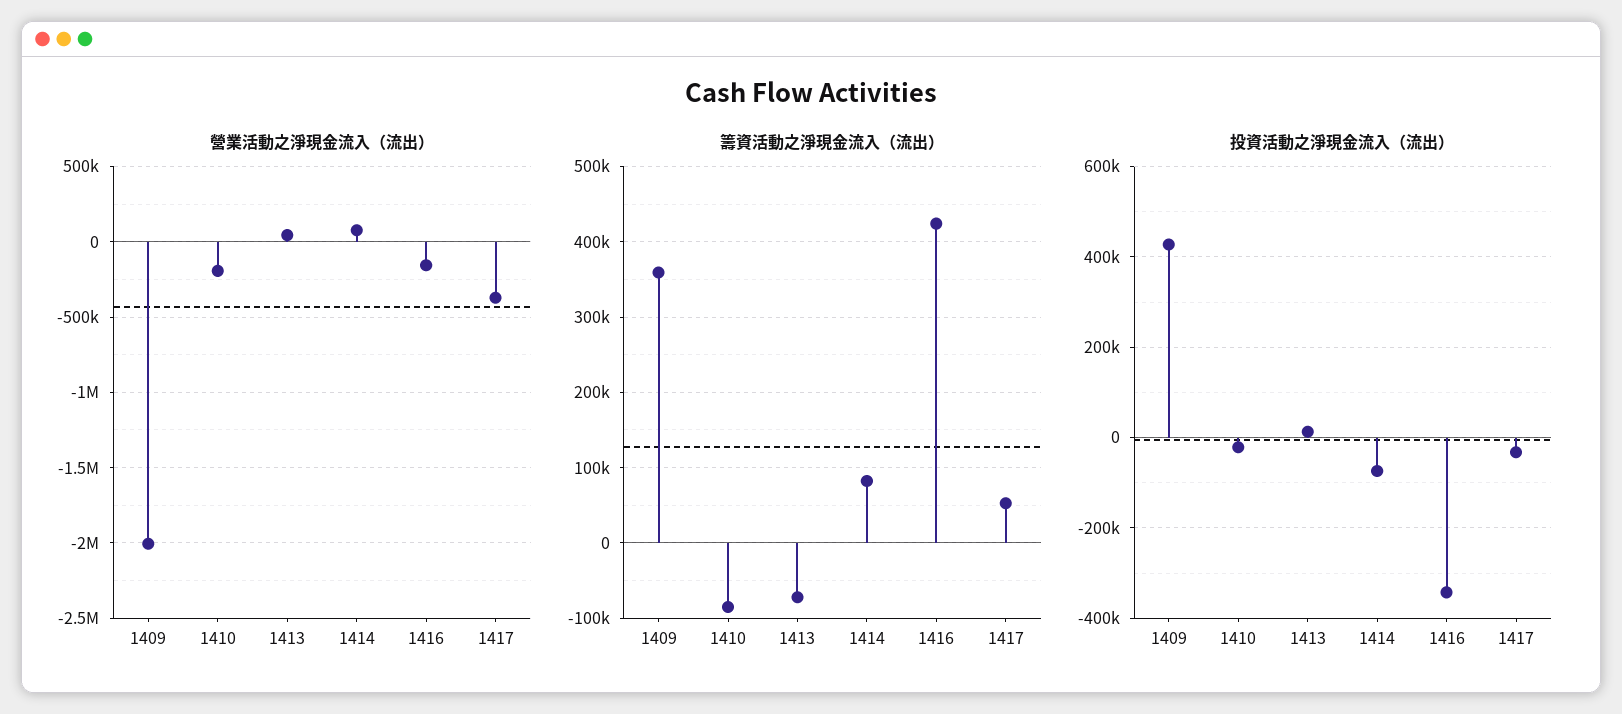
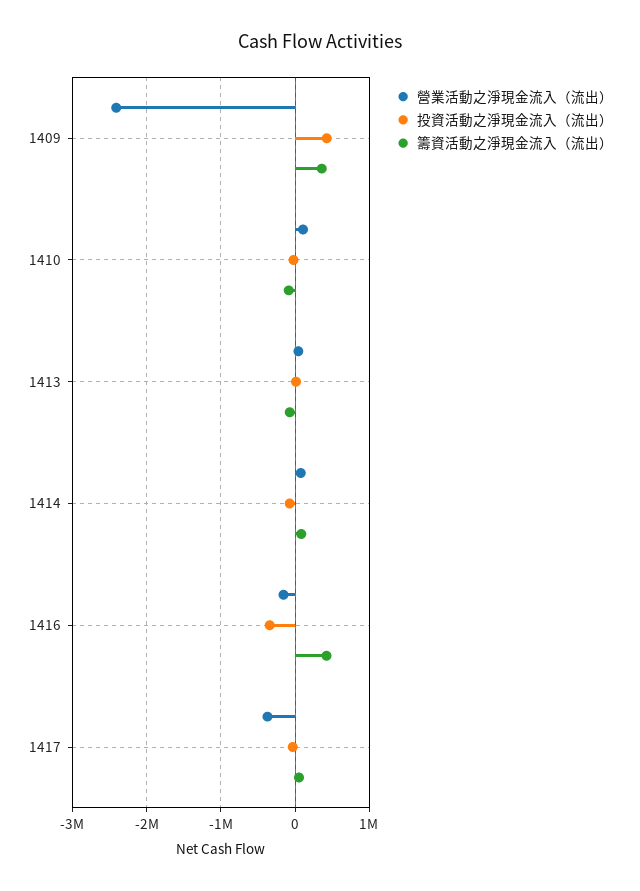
  {
    "營業活動之淨現金流入（流出）": {
-     "1409": -2000000,
+     "1409": -2400000,
-     "1410": -200000,
+     "1410": 100000,
      "1413": 50000,
      "1414": 100000,
      "1416": -150000,
      "1417": -350000
    },
    "籌資活動之淨現金流入（流出）": {
      "1409": 360000,
      "1410": -90000,
      "1413": -70000,
      "1414": 80000,
      "1416": 420000,
      "1417": 50000
    },
    "投資活動之淨現金流入（流出）": {
      "1409": 420000,
      "1410": -20000,
      "1413": 20000,
      "1414": -80000,
      "1416": -340000,
      "1417": -40000
    }
  }

